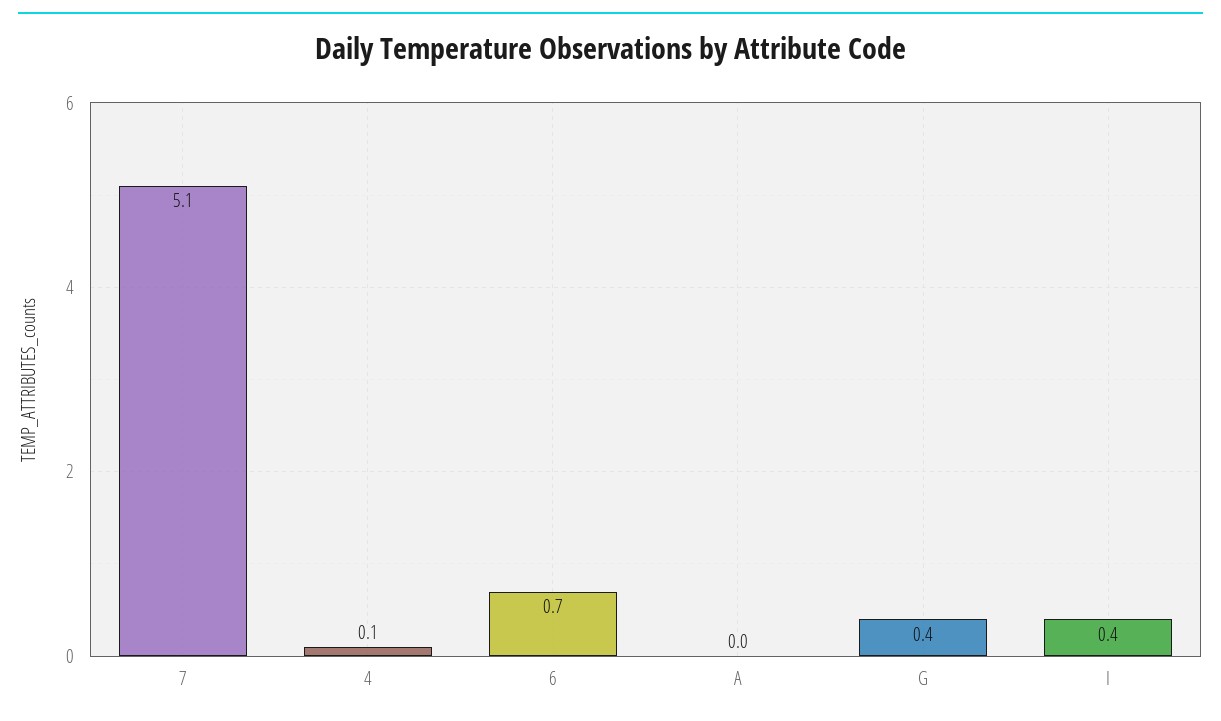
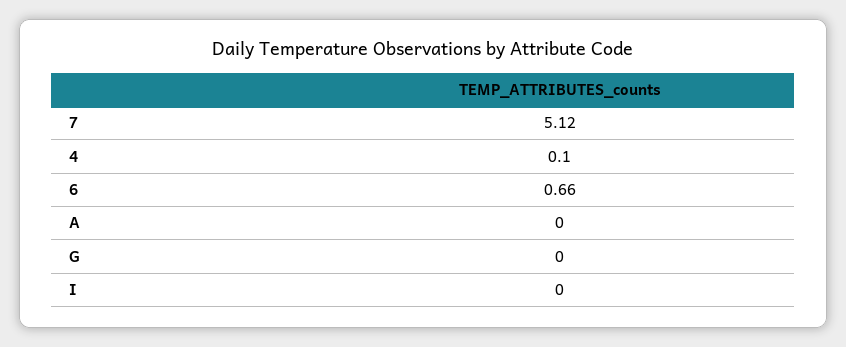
  {
    "7": 5.12,
    "4": 0.1,
    "6": 0.66,
    "A": 0,
-   "G": 0.4,
+   "G": 0,
-   "I": 0.4
+   "I": 0
  }

